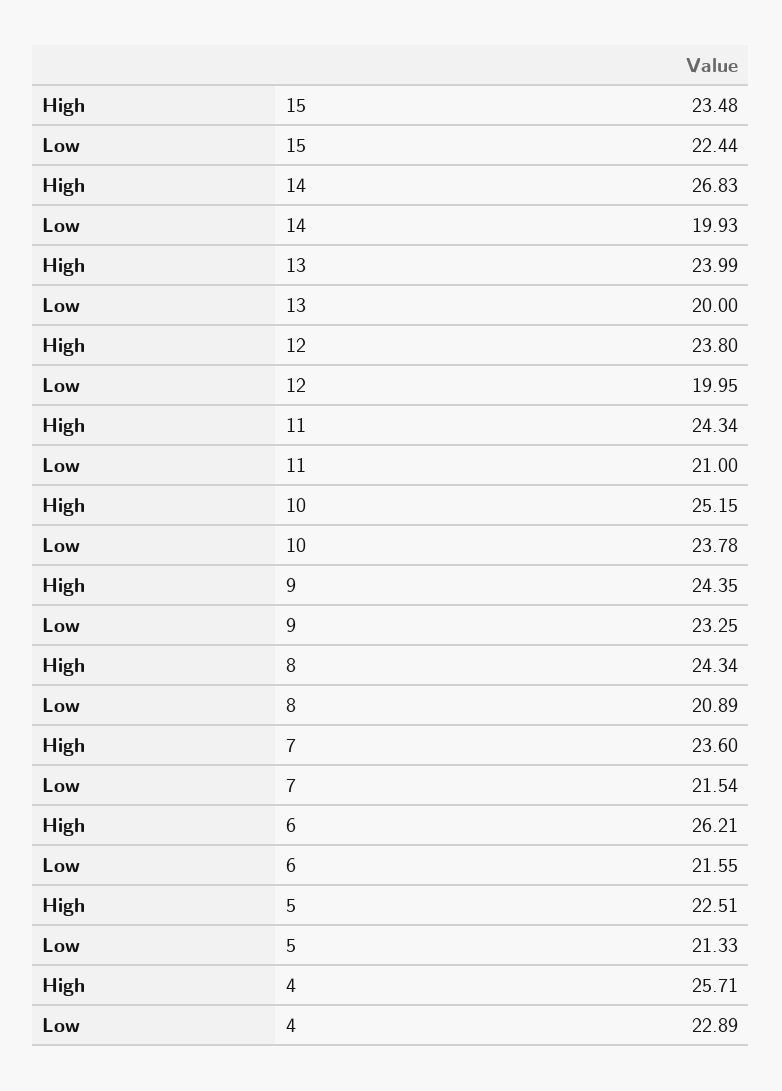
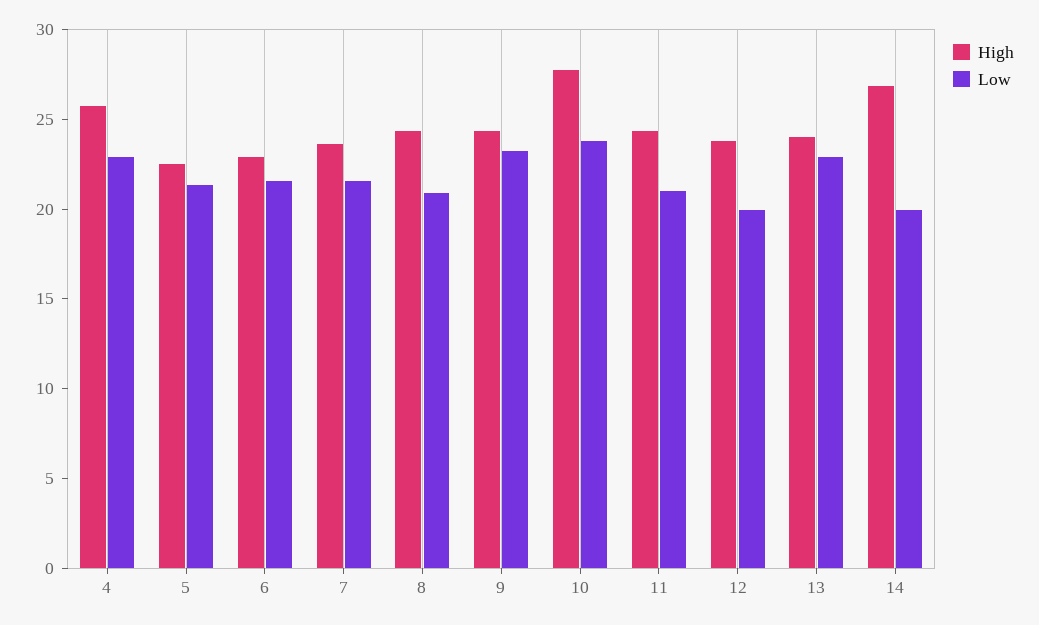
  {
    "High": {
-     "15": 23.48,
      "14": 26.83,
      "13": 23.99,
      "12": 23.8,
      "11": 24.34,
-     "10": 25.15,
+     "10": 28,
      "9": 24.35,
      "8": 24.34,
      "7": 23.6,
-     "6": 26.21,
+     "6": 23,
      "5": 22.51,
      "4": 25.71
    },
    "Low": {
-     "15": 22.44,
      "14": 19.93,
-     "13": 20,
+     "13": 23,
      "12": 19.95,
      "11": 21,
      "10": 23.78,
      "9": 23.25,
      "8": 20.89,
      "7": 21.54,
      "6": 21.55,
      "5": 21.33,
      "4": 22.89
    }
  }

